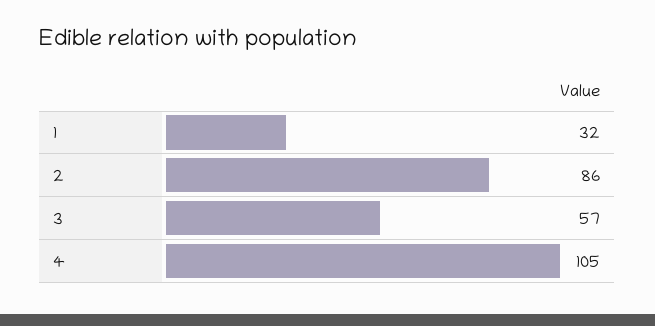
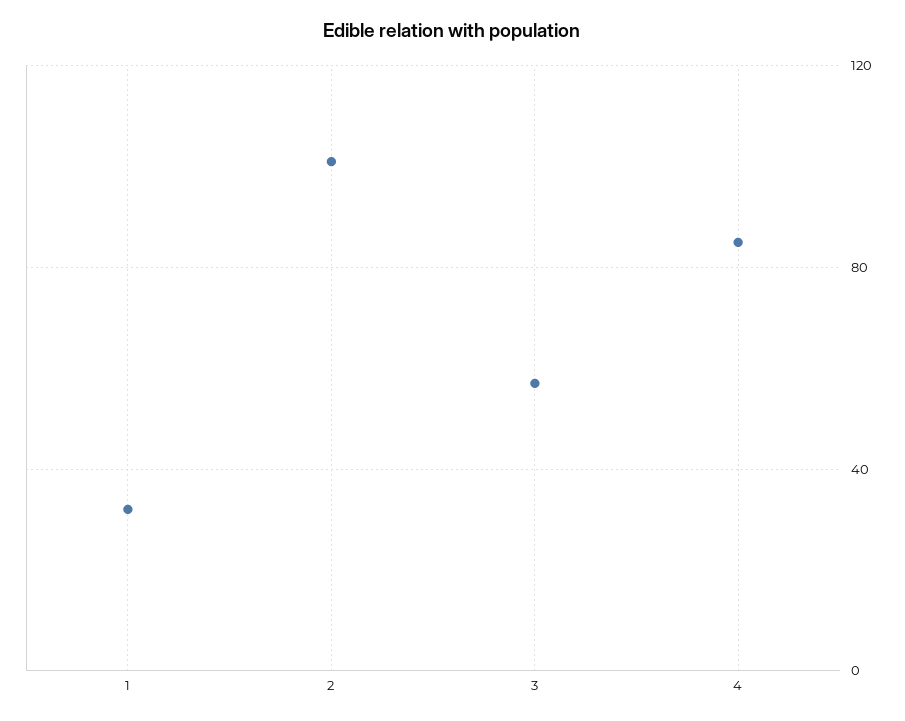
  {
    "1": 32,
-   "2": 86,
+   "2": 100,
    "3": 57,
-   "4": 105
+   "4": 85
  }

